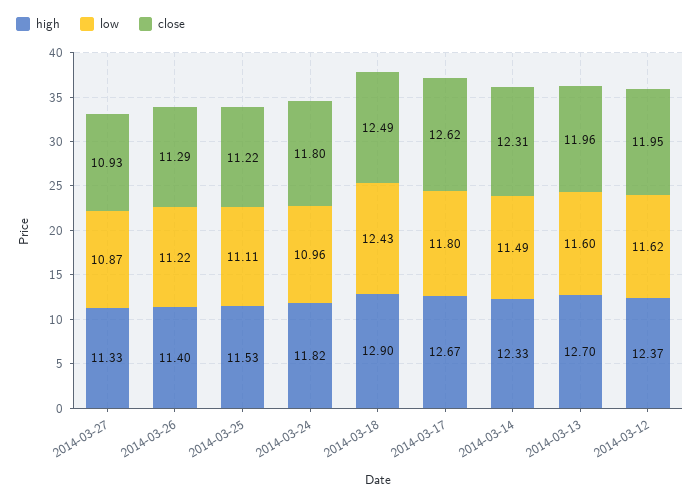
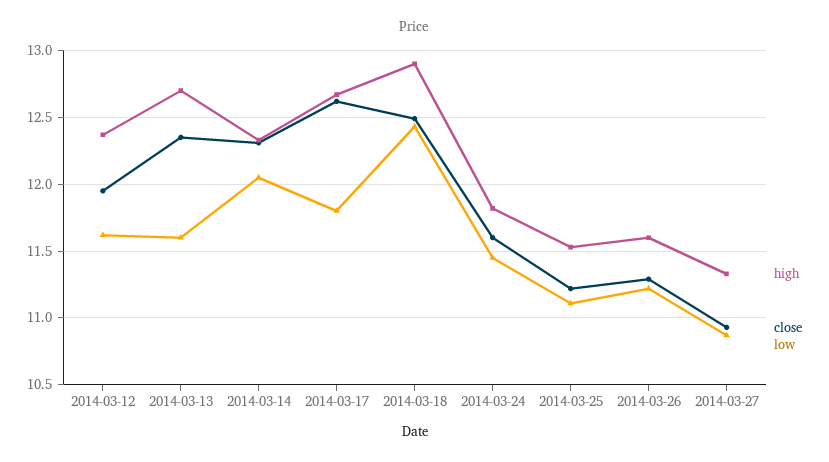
  {
    "high": {
      "2014-03-27": 11.33,
-     "2014-03-26": 11.4,
+     "2014-03-26": 11.6,
      "2014-03-25": 11.53,
      "2014-03-24": 11.82,
      "2014-03-18": 12.9,
      "2014-03-17": 12.67,
      "2014-03-14": 12.33,
      "2014-03-13": 12.7,
      "2014-03-12": 12.37
    },
    "low": {
      "2014-03-27": 10.87,
      "2014-03-26": 11.22,
      "2014-03-25": 11.11,
-     "2014-03-24": 10.96,
+     "2014-03-24": 11.45,
      "2014-03-18": 12.43,
      "2014-03-17": 11.8,
-     "2014-03-14": 11.49,
+     "2014-03-14": 12.05,
      "2014-03-13": 11.6,
      "2014-03-12": 11.62
    },
    "close": {
      "2014-03-27": 10.93,
      "2014-03-26": 11.29,
      "2014-03-25": 11.22,
-     "2014-03-24": 11.8,
+     "2014-03-24": 11.6,
      "2014-03-18": 12.49,
      "2014-03-17": 12.62,
      "2014-03-14": 12.31,
-     "2014-03-13": 11.96,
+     "2014-03-13": 12.35,
      "2014-03-12": 11.95
    }
  }

